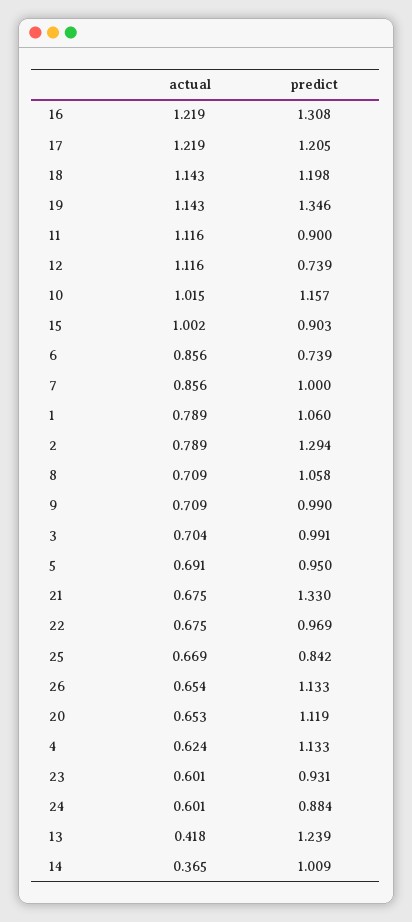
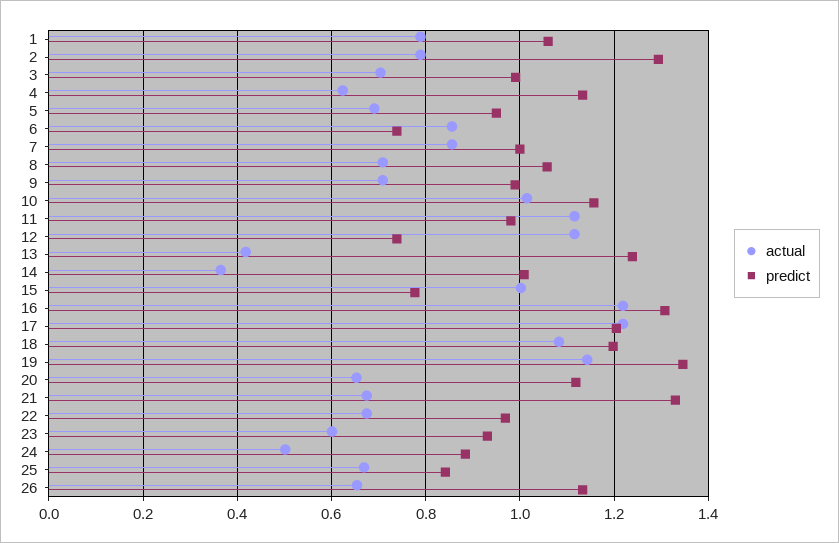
  {
    "actual": {
      "16": 1.219,
      "17": 1.219,
-     "18": 1.143,
+     "18": 1.08,
      "19": 1.143,
      "11": 1.116,
      "12": 1.116,
      "10": 1.015,
      "15": 1.002,
      "6": 0.856,
      "7": 0.856,
      "1": 0.789,
      "2": 0.789,
      "8": 0.709,
      "9": 0.709,
      "3": 0.704,
      "5": 0.691,
      "21": 0.675,
      "22": 0.675,
      "25": 0.669,
      "26": 0.654,
      "20": 0.653,
      "4": 0.624,
      "23": 0.601,
-     "24": 0.601,
+     "24": 0.5,
      "13": 0.418,
      "14": 0.365
    },
    "predict": {
      "16": 1.308,
      "17": 1.205,
      "18": 1.198,
      "19": 1.346,
-     "11": 0.9,
+     "11": 0.98,
      "12": 0.739,
      "10": 1.157,
-     "15": 0.903,
+     "15": 0.78,
      "6": 0.739,
      "7": 1,
      "1": 1.06,
      "2": 1.294,
      "8": 1.058,
      "9": 0.99,
      "3": 0.991,
      "5": 0.95,
      "21": 1.33,
      "22": 0.969,
      "25": 0.842,
      "26": 1.133,
      "20": 1.119,
      "4": 1.133,
      "23": 0.931,
      "24": 0.884,
      "13": 1.239,
      "14": 1.009
    }
  }

